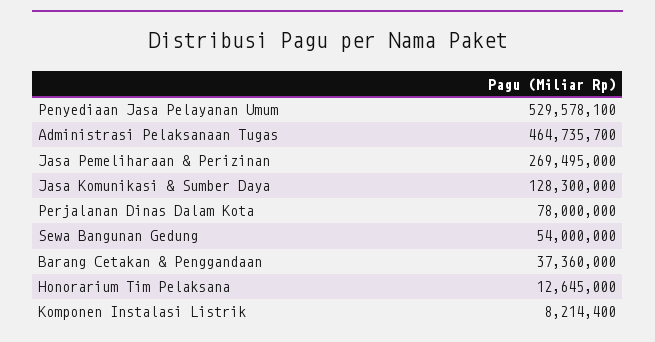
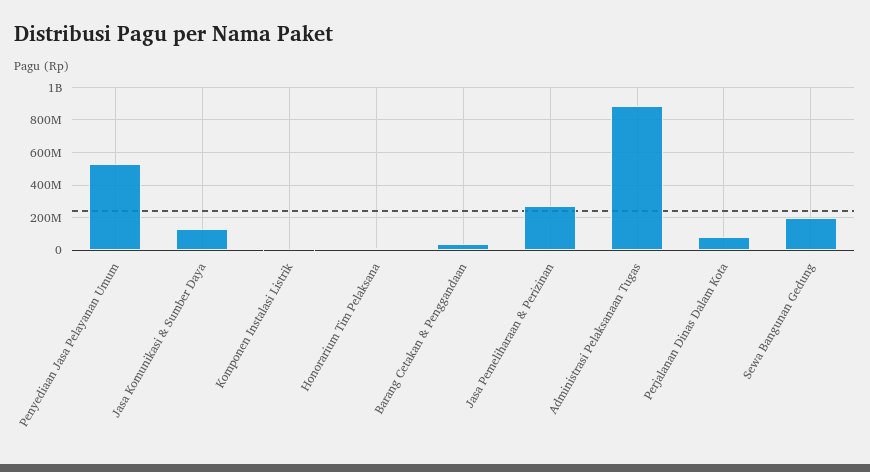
  {
    "Penyediaan Jasa Pelayanan Umum": 529578100,
-   "Administrasi Pelaksanaan Tugas": 464735700,
+   "Administrasi Pelaksanaan Tugas": 900000000,
    "Jasa Pemeliharaan & Perizinan": 269495000,
    "Jasa Komunikasi & Sumber Daya": 128300000,
    "Perjalanan Dinas Dalam Kota": 78000000,
-   "Sewa Bangunan Gedung": 54000000,
+   "Sewa Bangunan Gedung": 200000000,
    "Barang Cetakan & Penggandaan": 37360000,
    "Honorarium Tim Pelaksana": 12645000,
    "Komponen Instalasi Listrik": 8214400
  }

